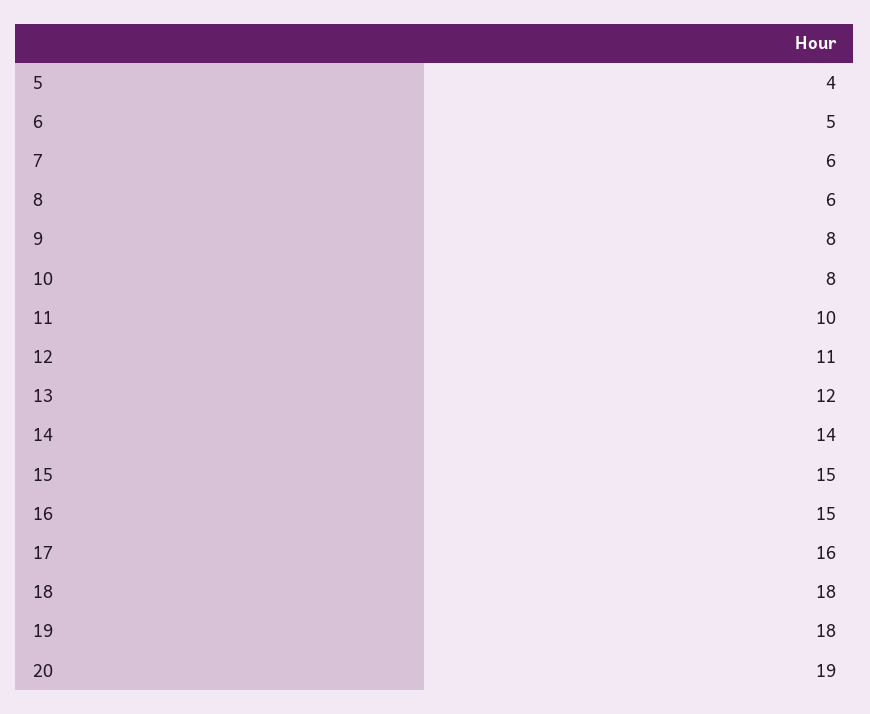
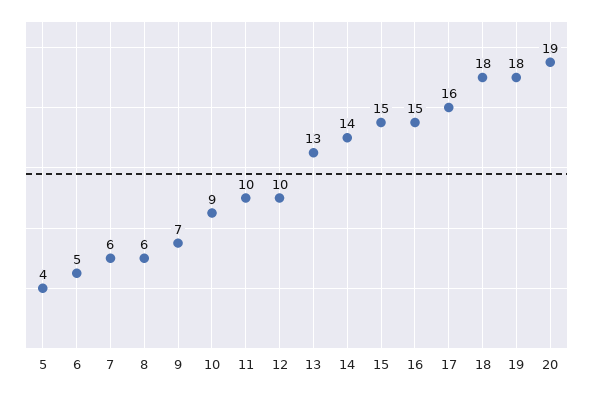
  {
    "5": 4,
    "6": 5,
    "7": 6,
    "8": 6,
-   "9": 8,
+   "9": 7,
-   "10": 8,
+   "10": 9,
    "11": 10,
-   "12": 11,
+   "12": 10,
-   "13": 12,
+   "13": 13,
    "14": 14,
    "15": 15,
    "16": 15,
    "17": 16,
    "18": 18,
    "19": 18,
    "20": 19
  }

